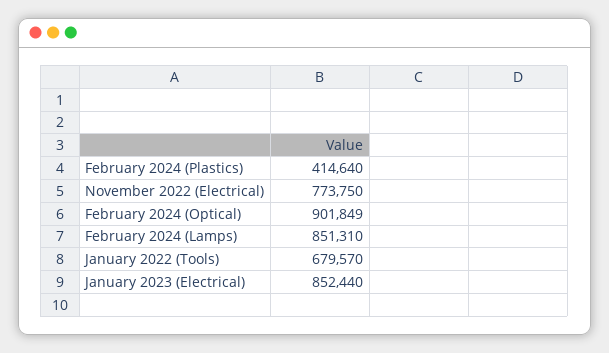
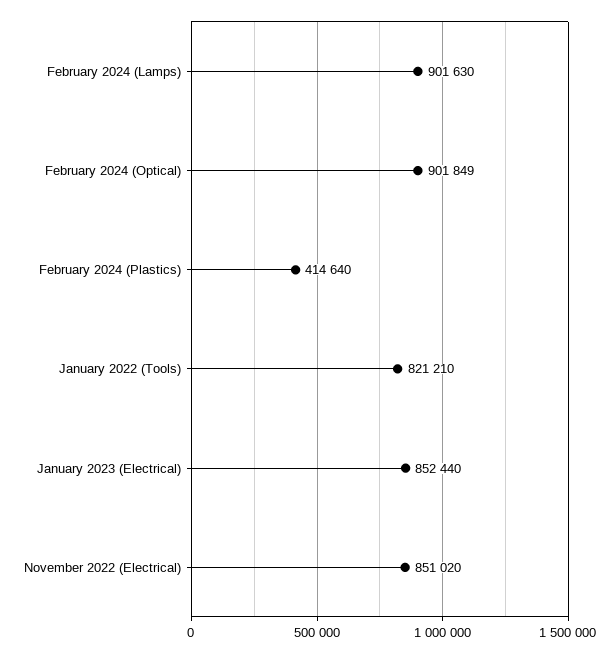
  {
    "February 2024 (Plastics)": 414640,
-   "November 2022 (Electrical)": 773750,
+   "November 2022 (Electrical)": 851020,
    "February 2024 (Optical)": 901849,
-   "February 2024 (Lamps)": 851310,
+   "February 2024 (Lamps)": 901630,
-   "January 2022 (Tools)": 679570,
+   "January 2022 (Tools)": 821210,
    "January 2023 (Electrical)": 852440
  }

